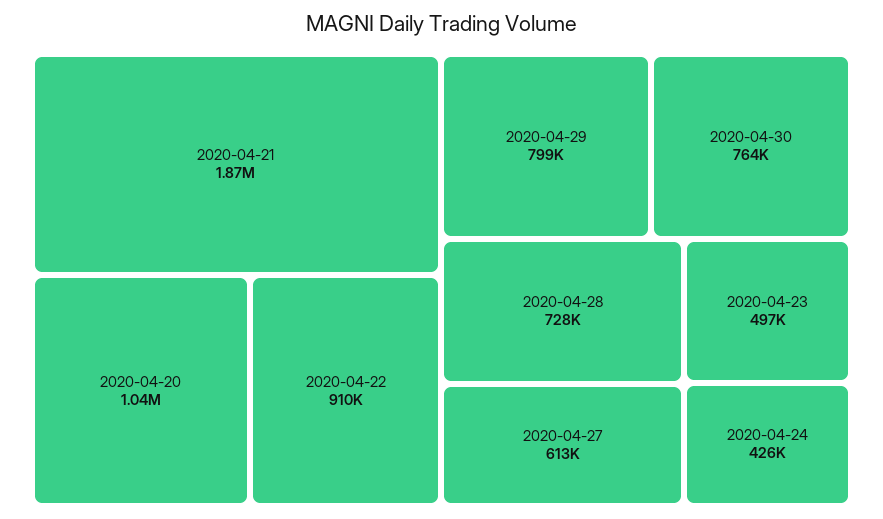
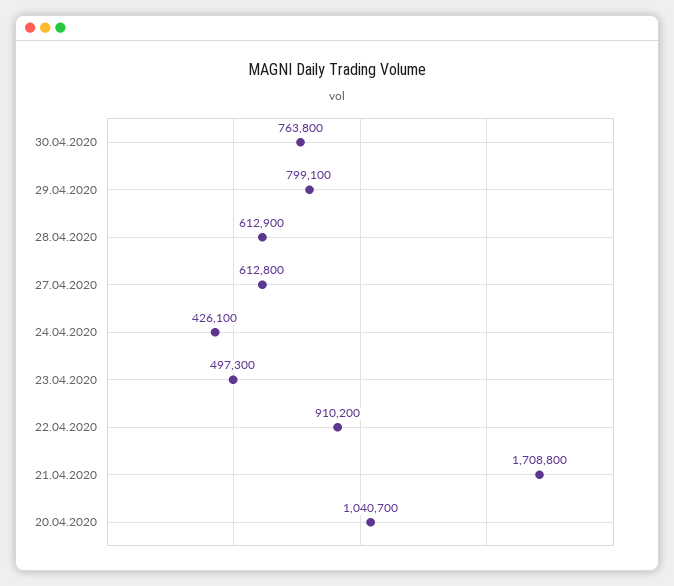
  {
-   "2020-04-21": 1870000,
+   "2020-04-21": 1708800,
    "2020-04-20": 1040700,
    "2020-04-22": 910200,
    "2020-04-29": 799100,
    "2020-04-30": 763800,
-   "2020-04-28": 728000,
+   "2020-04-28": 612900,
    "2020-04-27": 612800,
    "2020-04-23": 497300,
    "2020-04-24": 426100
  }

